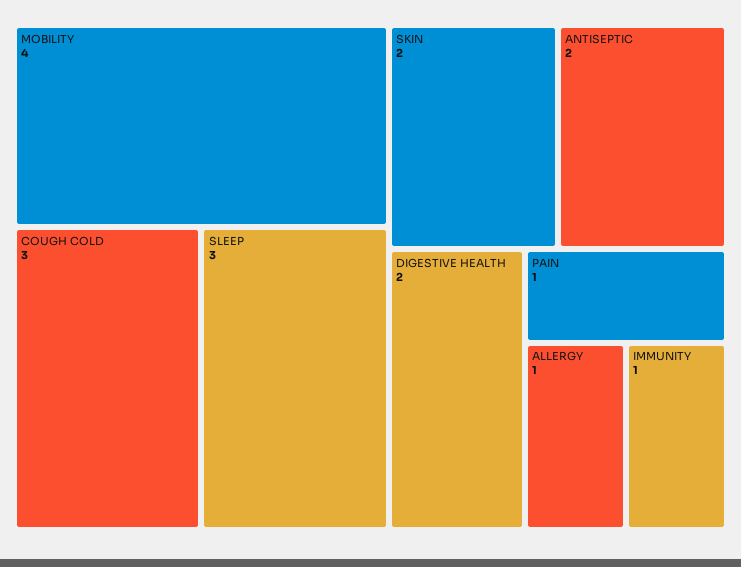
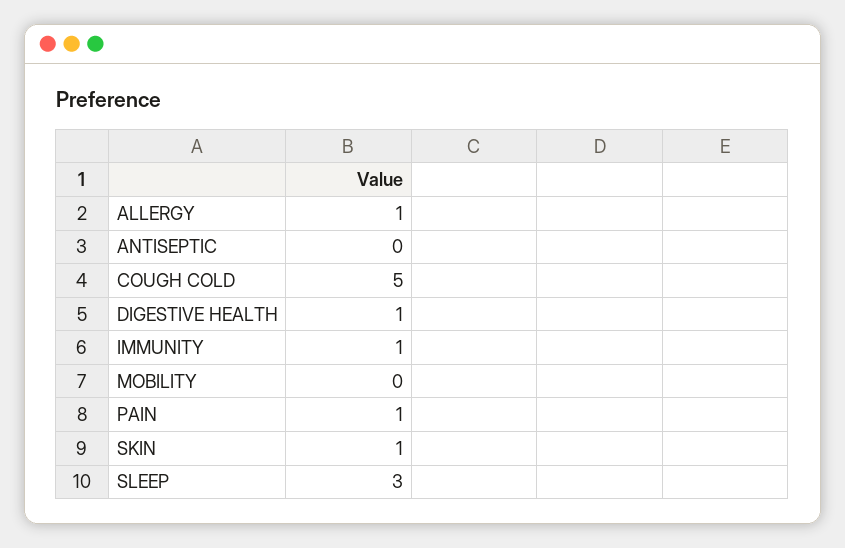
  {
-   "MOBILITY": 4,
+   "MOBILITY": 0,
-   "COUGH COLD": 3,
+   "COUGH COLD": 5,
    "SLEEP": 3,
-   "SKIN": 2,
+   "SKIN": 1,
-   "ANTISEPTIC": 2,
+   "ANTISEPTIC": 0,
-   "DIGESTIVE HEALTH": 2,
+   "DIGESTIVE HEALTH": 1,
    "PAIN": 1,
    "ALLERGY": 1,
    "IMMUNITY": 1
  }

